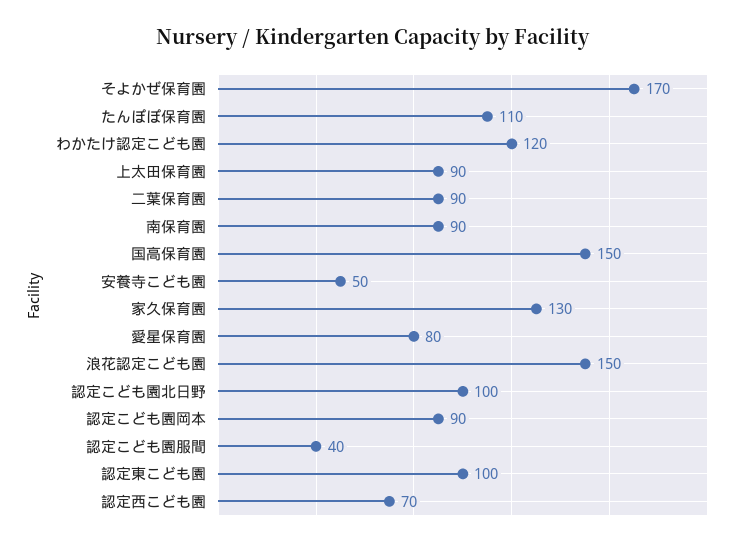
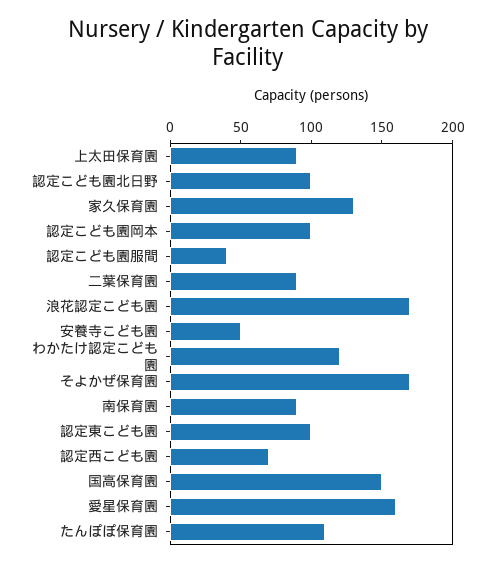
  {
    "そよかぜ保育園": 170,
    "たんぽぽ保育園": 110,
    "わかたけ認定こども園": 120,
    "上太田保育園": 90,
    "二葉保育園": 90,
    "南保育園": 90,
    "国高保育園": 150,
    "安養寺こども園": 50,
    "家久保育園": 130,
-   "愛星保育園": 80,
+   "愛星保育園": 160,
-   "浪花認定こども園": 150,
+   "浪花認定こども園": 170,
    "認定こども園北日野": 100,
-   "認定こども園岡本": 90,
+   "認定こども園岡本": 100,
    "認定こども園服間": 40,
    "認定東こども園": 100,
    "認定西こども園": 70
  }

